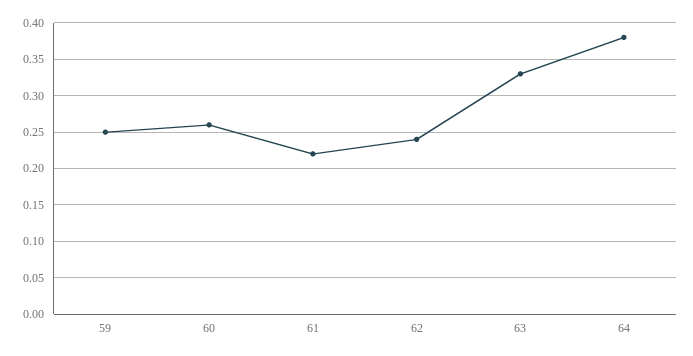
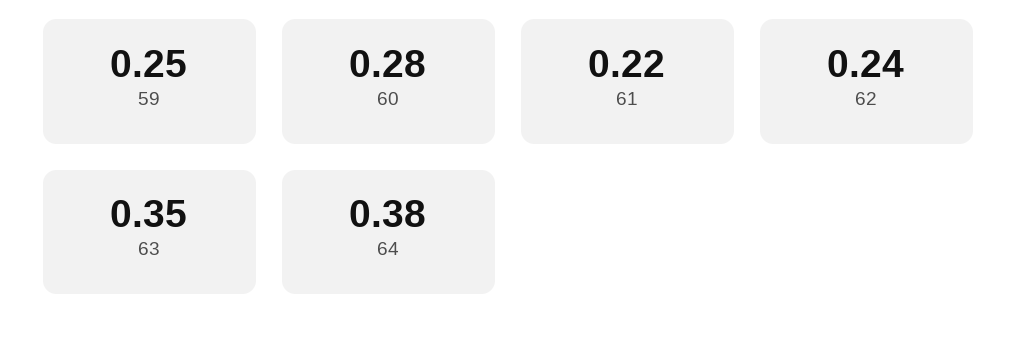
  {
    "59": 0.25,
-   "60": 0.26,
+   "60": 0.28,
    "61": 0.22,
    "62": 0.24,
-   "63": 0.33,
+   "63": 0.35,
    "64": 0.38
  }

